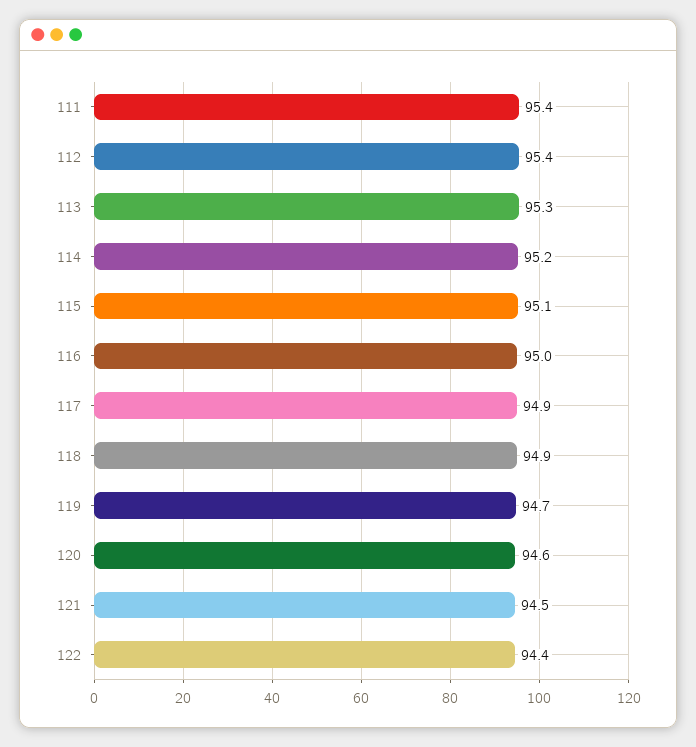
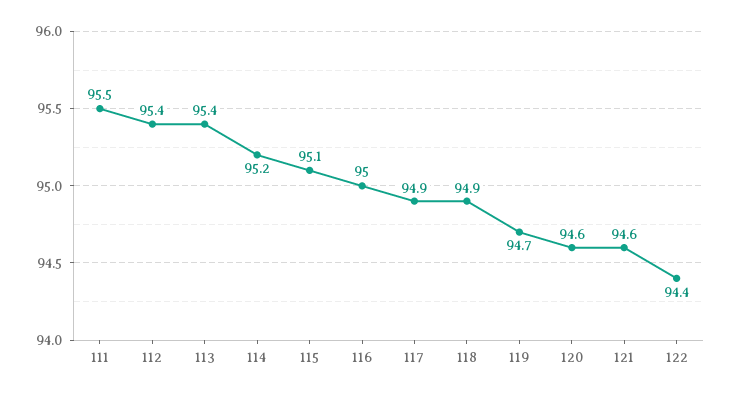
  {
-   "111": 95.4,
+   "111": 95.5,
    "112": 95.4,
-   "113": 95.3,
+   "113": 95.4,
    "114": 95.2,
    "115": 95.1,
    "116": 95,
    "117": 94.9,
    "118": 94.9,
    "119": 94.7,
    "120": 94.6,
-   "121": 94.5,
+   "121": 94.6,
    "122": 94.4
  }

